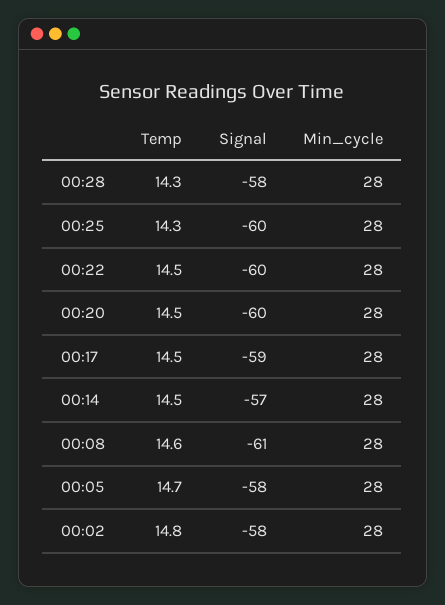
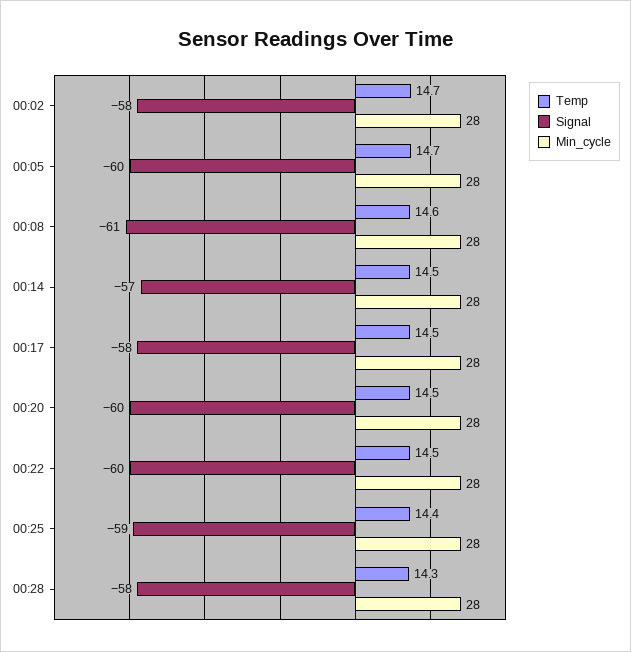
  {
    "Temp": {
      "00:28": 14.3,
-     "00:25": 14.3,
+     "00:25": 14.4,
      "00:22": 14.5,
      "00:20": 14.5,
      "00:17": 14.5,
      "00:14": 14.5,
      "00:08": 14.6,
      "00:05": 14.7,
-     "00:02": 14.8
+     "00:02": 14.7
    },
    "Signal": {
      "00:28": -58,
-     "00:25": -60,
+     "00:25": -59,
      "00:22": -60,
      "00:20": -60,
-     "00:17": -59,
+     "00:17": -58,
      "00:14": -57,
      "00:08": -61,
-     "00:05": -58,
+     "00:05": -60,
      "00:02": -58
    },
    "Min_cycle": {
      "00:28": 28,
      "00:25": 28,
      "00:22": 28,
      "00:20": 28,
      "00:17": 28,
      "00:14": 28,
      "00:08": 28,
      "00:05": 28,
      "00:02": 28
    }
  }

